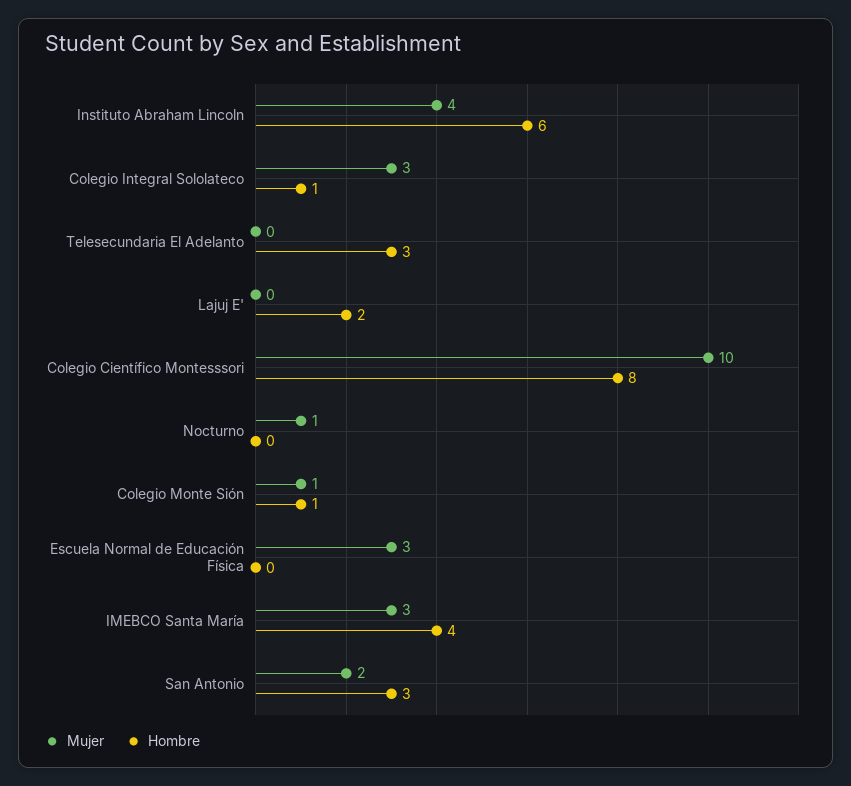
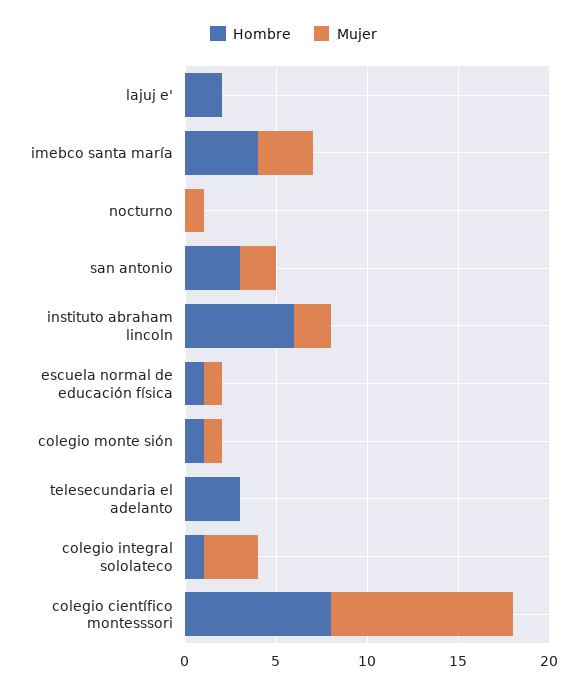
  {
    "Mujer": {
-     "Instituto Abraham Lincoln": 4,
+     "Instituto Abraham Lincoln": 2,
      "Colegio Integral Sololateco": 3,
      "Telesecundaria El Adelanto": 0,
      "Lajuj E'": 0,
      "Colegio Científico Montesssori": 10,
      "Nocturno": 1,
      "Colegio Monte Sión": 1,
-     "Escuela Normal de Educación Física": 3,
+     "Escuela Normal de Educación Física": 1,
      "IMEBCO Santa María": 3,
      "San Antonio": 2
    },
    "Hombre": {
      "Instituto Abraham Lincoln": 6,
      "Colegio Integral Sololateco": 1,
      "Telesecundaria El Adelanto": 3,
      "Lajuj E'": 2,
      "Colegio Científico Montesssori": 8,
      "Nocturno": 0,
      "Colegio Monte Sión": 1,
-     "Escuela Normal de Educación Física": 0,
+     "Escuela Normal de Educación Física": 1,
      "IMEBCO Santa María": 4,
      "San Antonio": 3
    }
  }

